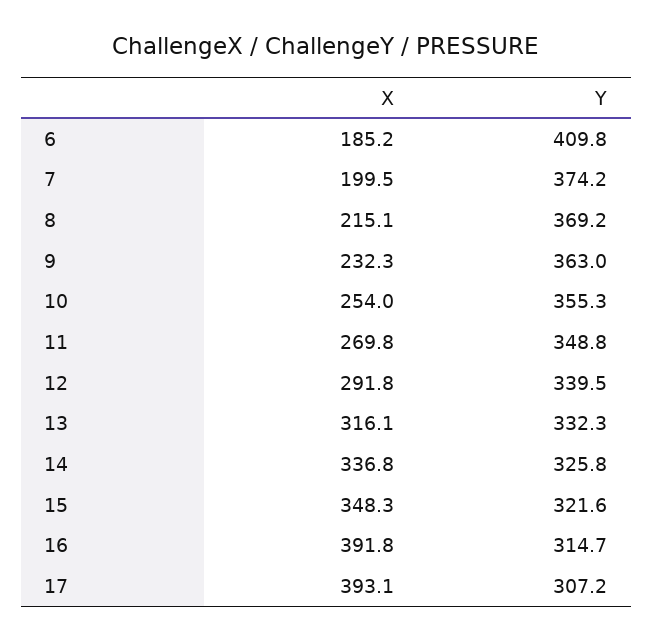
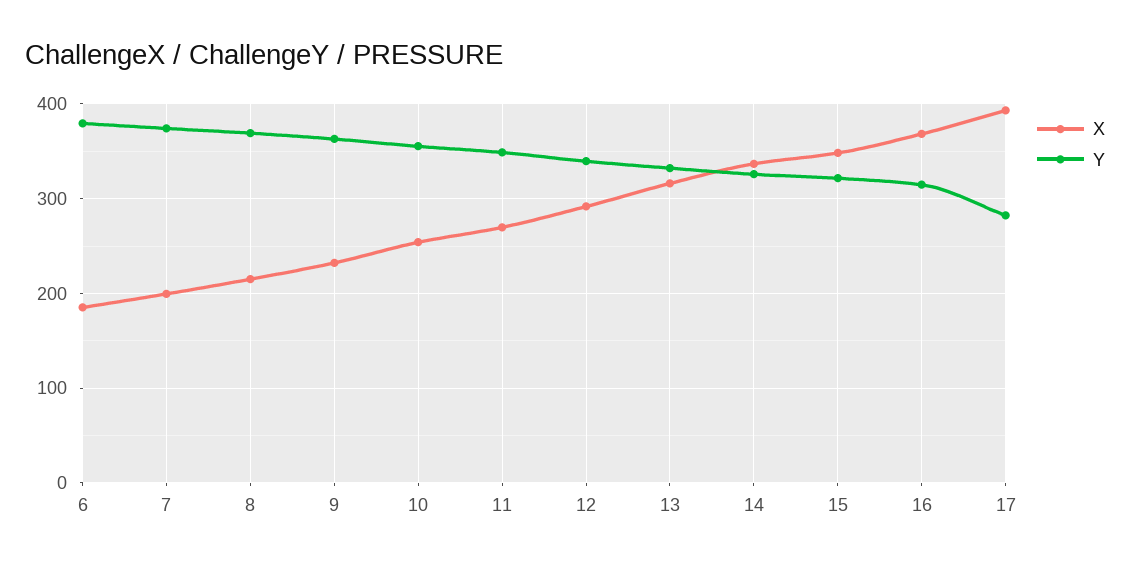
  {
    "X": {
      "6": 185.2,
      "7": 199.5,
      "8": 215.1,
      "9": 232.3,
      "10": 254,
      "11": 269.8,
      "12": 291.8,
      "13": 316.1,
      "14": 336.8,
      "15": 348.3,
-     "16": 391.8,
+     "16": 370,
      "17": 393.1
    },
    "Y": {
-     "6": 409.8,
+     "6": 380,
      "7": 374.2,
      "8": 369.2,
      "9": 363,
      "10": 355.3,
      "11": 348.8,
      "12": 339.5,
      "13": 332.3,
      "14": 325.8,
      "15": 321.6,
      "16": 314.7,
-     "17": 307.2
+     "17": 280
    }
  }

